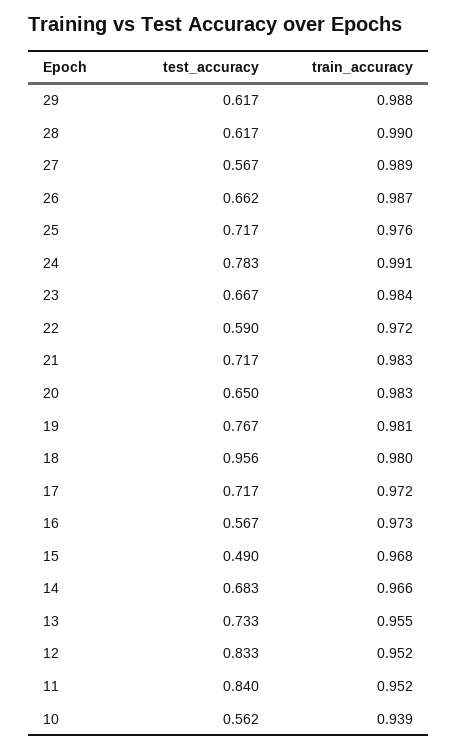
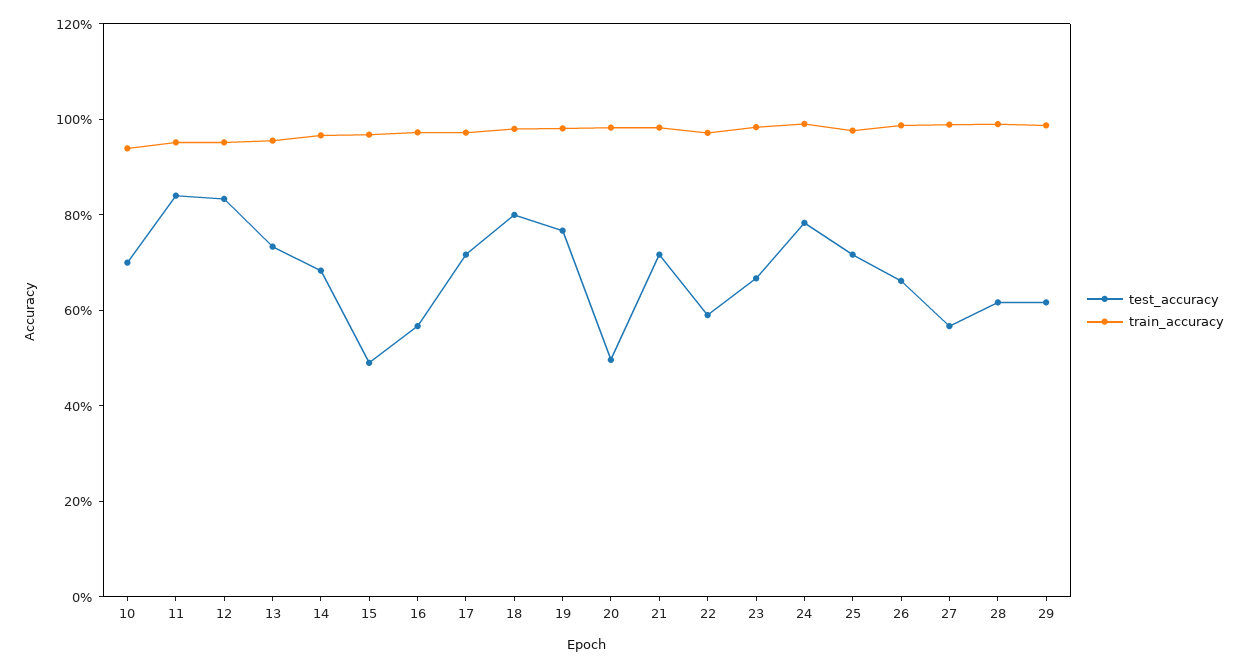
  {
    "test_accuracy": {
      "29": 0.617,
      "28": 0.617,
      "27": 0.567,
      "26": 0.662,
      "25": 0.717,
      "24": 0.783,
      "23": 0.667,
      "22": 0.59,
      "21": 0.717,
-     "20": 0.65,
+     "20": 0.5,
      "19": 0.767,
-     "18": 0.956,
+     "18": 0.8,
      "17": 0.717,
      "16": 0.567,
      "15": 0.49,
      "14": 0.683,
      "13": 0.733,
      "12": 0.833,
      "11": 0.84,
-     "10": 0.562
+     "10": 0.7
    },
    "train_accuracy": {
      "29": 0.988,
      "28": 0.99,
      "27": 0.989,
      "26": 0.987,
      "25": 0.976,
      "24": 0.991,
      "23": 0.984,
      "22": 0.972,
      "21": 0.983,
      "20": 0.983,
      "19": 0.981,
      "18": 0.98,
      "17": 0.972,
      "16": 0.973,
      "15": 0.968,
      "14": 0.966,
      "13": 0.955,
      "12": 0.952,
      "11": 0.952,
      "10": 0.939
    }
  }

